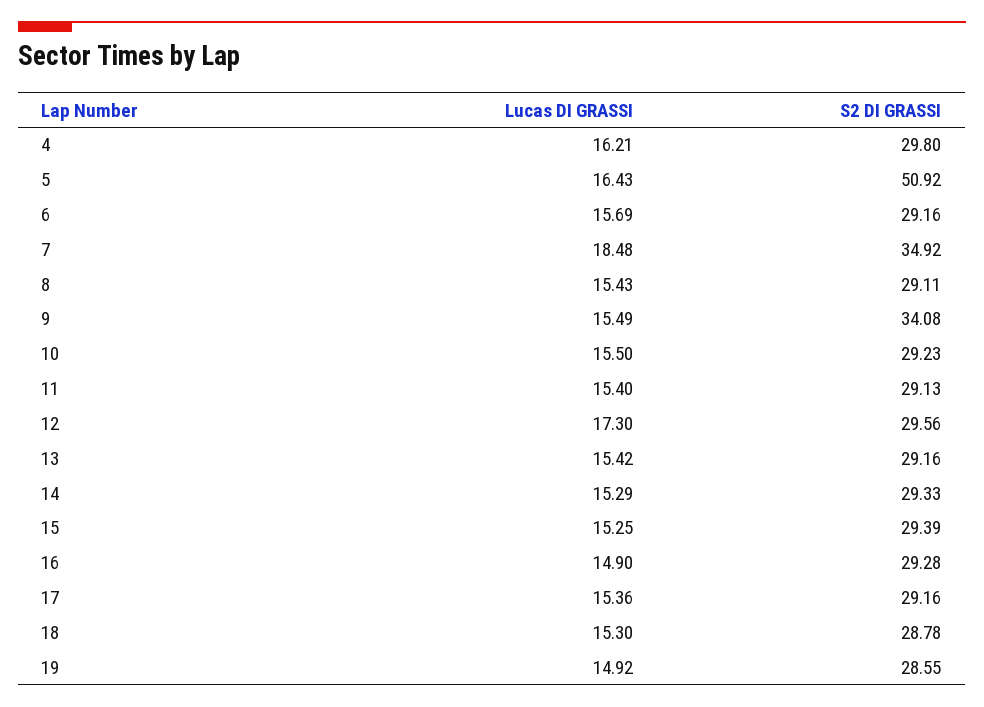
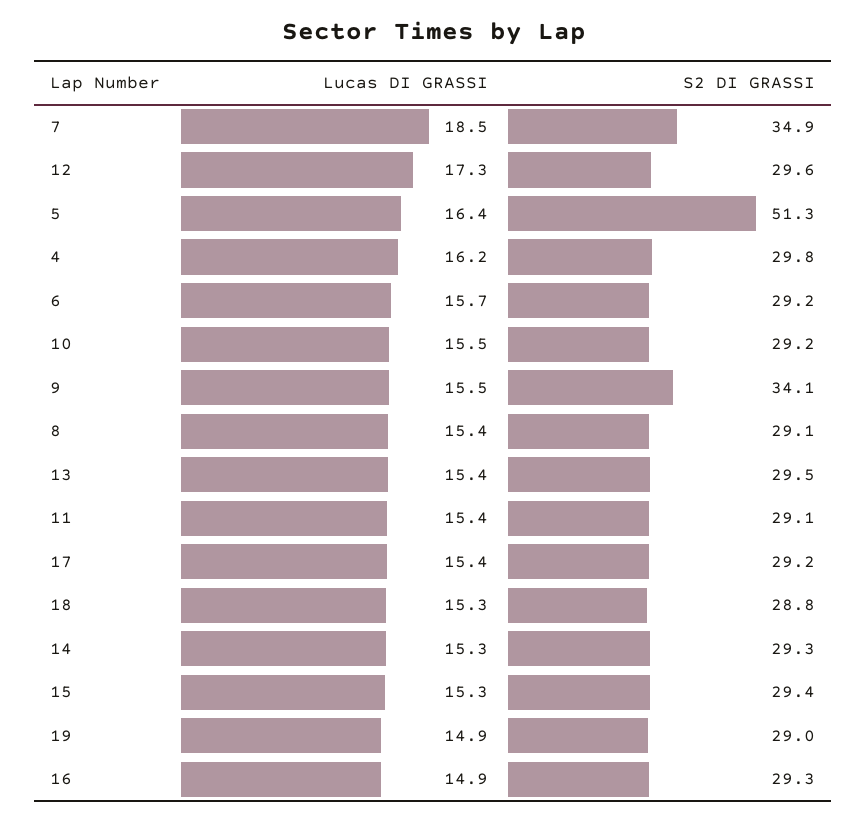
  {
    "Lucas DI GRASSI": {
      "4": 16.21,
      "5": 16.43,
      "6": 15.69,
      "7": 18.48,
      "8": 15.43,
      "9": 15.49,
      "10": 15.5,
      "11": 15.4,
      "12": 17.3,
      "13": 15.42,
      "14": 15.29,
      "15": 15.25,
      "16": 14.9,
      "17": 15.36,
      "18": 15.3,
      "19": 14.92
    },
    "S2 DI GRASSI": {
      "4": 29.8,
-     "5": 50.92,
+     "5": 51.3,
      "6": 29.16,
      "7": 34.92,
      "8": 29.11,
      "9": 34.08,
      "10": 29.23,
      "11": 29.13,
      "12": 29.56,
-     "13": 29.16,
+     "13": 29.5,
      "14": 29.33,
      "15": 29.39,
      "16": 29.28,
      "17": 29.16,
      "18": 28.78,
-     "19": 28.55
+     "19": 29
    }
  }

